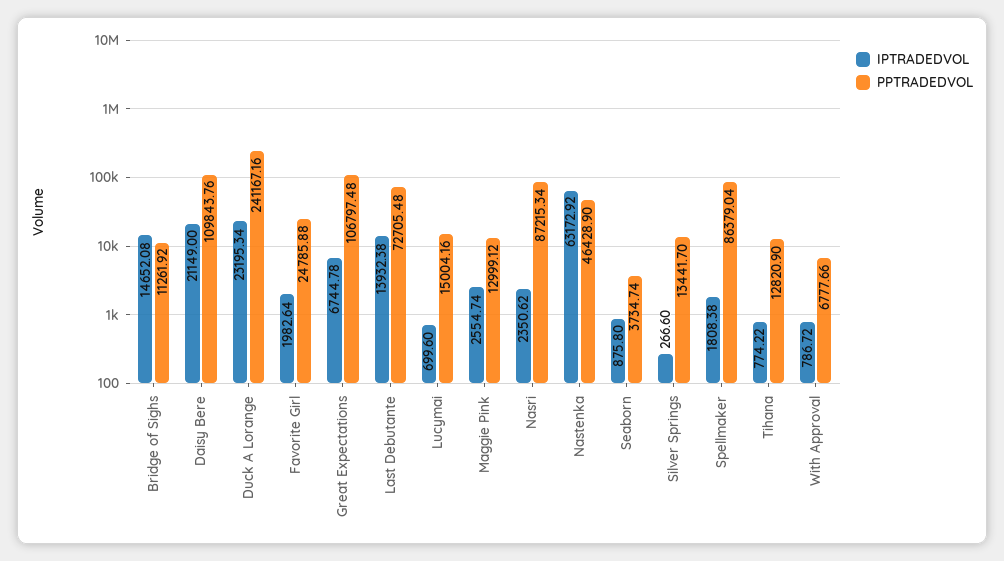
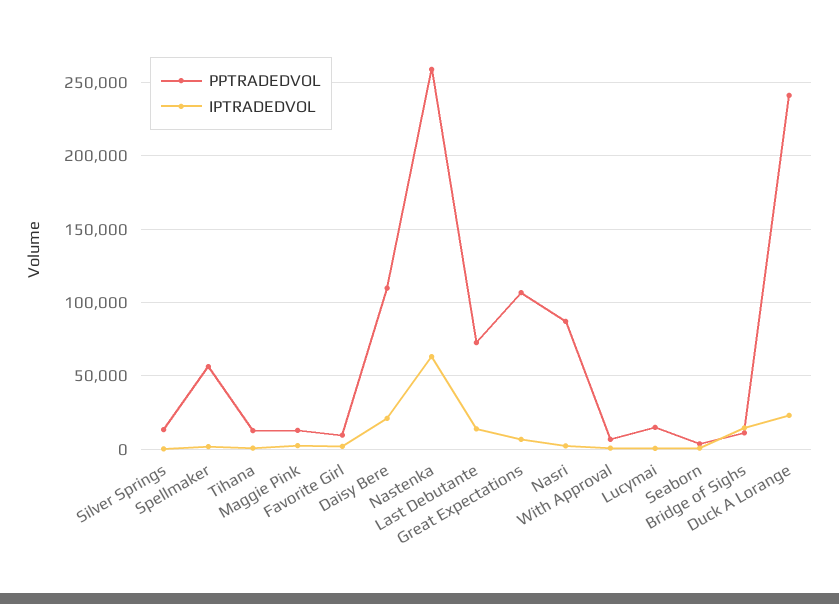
  {
    "IPTRADEDVOL": {
      "Bridge of Sighs": 14652.08,
      "Daisy Bere": 21149,
      "Duck A Lorange": 23195.34,
      "Favorite Girl": 1982.64,
      "Great Expectations": 6744.78,
      "Last Debutante": 13932.38,
      "Lucymai": 699.6,
      "Maggie Pink": 2554.74,
      "Nasri": 2350.62,
      "Nastenka": 63172.92,
      "Seaborn": 875.8,
      "Silver Springs": 266.6,
      "Spellmaker": 1808.38,
      "Tihana": 774.22,
      "With Approval": 786.72
    },
    "PPTRADEDVOL": {
      "Bridge of Sighs": 11261.92,
      "Daisy Bere": 109843.76,
      "Duck A Lorange": 241167.16,
-     "Favorite Girl": 24785.88,
+     "Favorite Girl": 10000,
      "Great Expectations": 106797.48,
      "Last Debutante": 72705.48,
      "Lucymai": 15004.16,
      "Maggie Pink": 12999.12,
      "Nasri": 87215.34,
-     "Nastenka": 46428.9,
+     "Nastenka": 260000,
      "Seaborn": 3734.74,
      "Silver Springs": 13441.7,
-     "Spellmaker": 86379.04,
+     "Spellmaker": 55000,
      "Tihana": 12820.9,
      "With Approval": 6777.66
    }
  }

